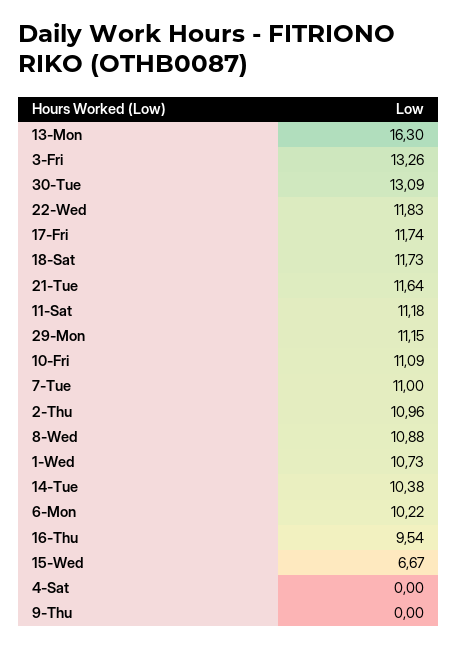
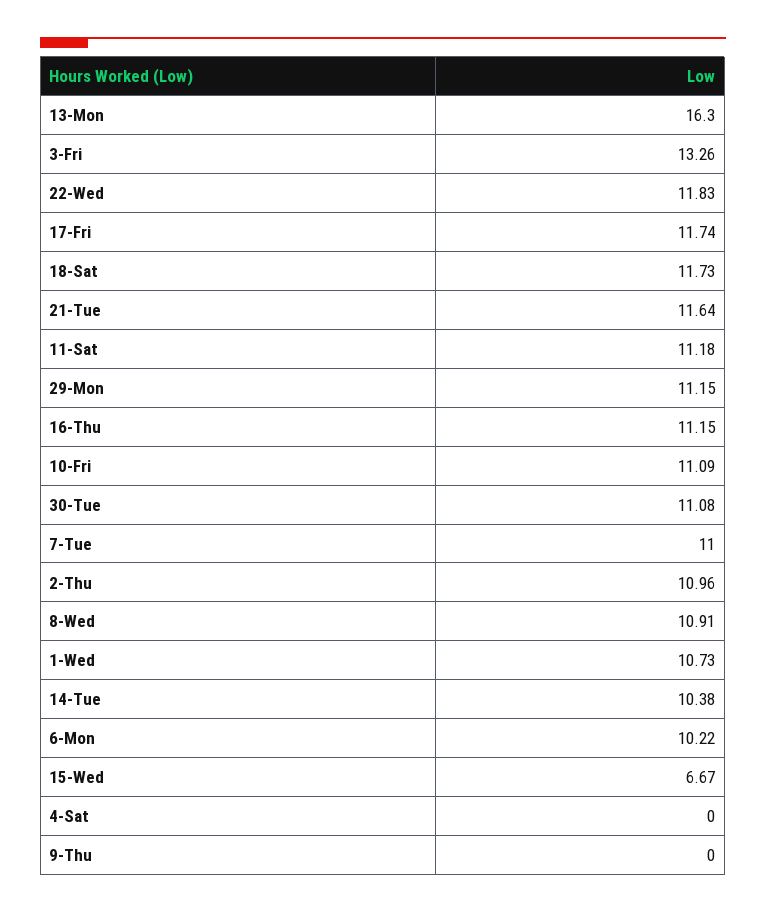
  {
    "13-Mon": 16.3,
    "3-Fri": 13.26,
-   "30-Tue": 13.09,
+   "30-Tue": 11.08,
    "22-Wed": 11.83,
    "17-Fri": 11.74,
    "18-Sat": 11.73,
    "21-Tue": 11.64,
    "11-Sat": 11.18,
    "29-Mon": 11.15,
    "10-Fri": 11.09,
    "7-Tue": 11,
    "2-Thu": 10.96,
-   "8-Wed": 10.88,
+   "8-Wed": 10.91,
    "1-Wed": 10.73,
    "14-Tue": 10.38,
    "6-Mon": 10.22,
-   "16-Thu": 9.54,
+   "16-Thu": 11.15,
    "15-Wed": 6.67,
    "4-Sat": 0,
    "9-Thu": 0
  }

